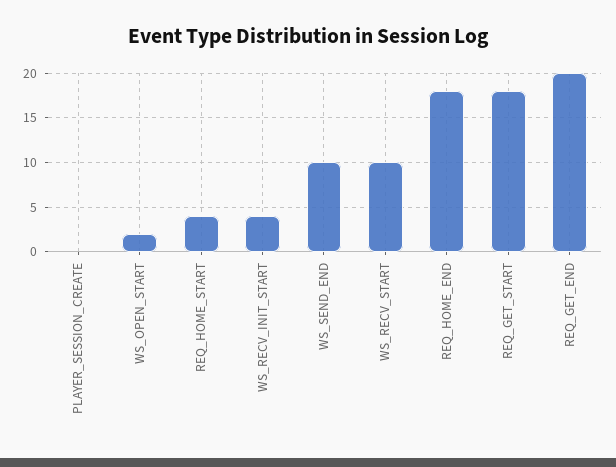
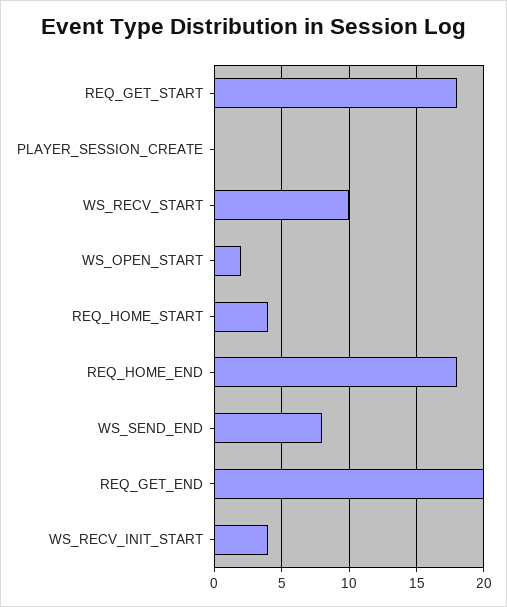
  {
    "PLAYER_SESSION_CREATE": 0,
    "WS_OPEN_START": 2,
    "REQ_HOME_START": 4,
    "WS_RECV_INIT_START": 4,
-   "WS_SEND_END": 10,
+   "WS_SEND_END": 8,
    "WS_RECV_START": 10,
    "REQ_HOME_END": 18,
    "REQ_GET_START": 18,
    "REQ_GET_END": 20
  }

